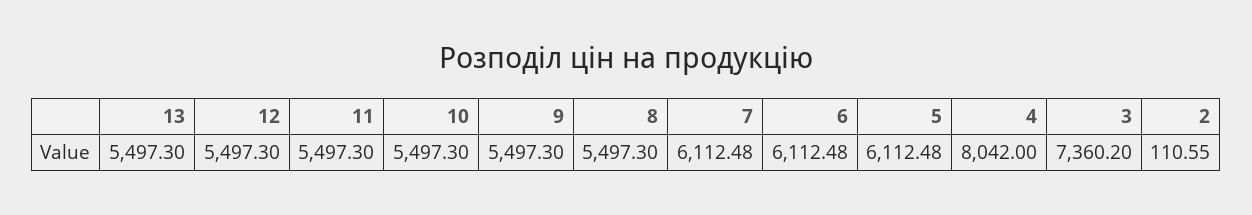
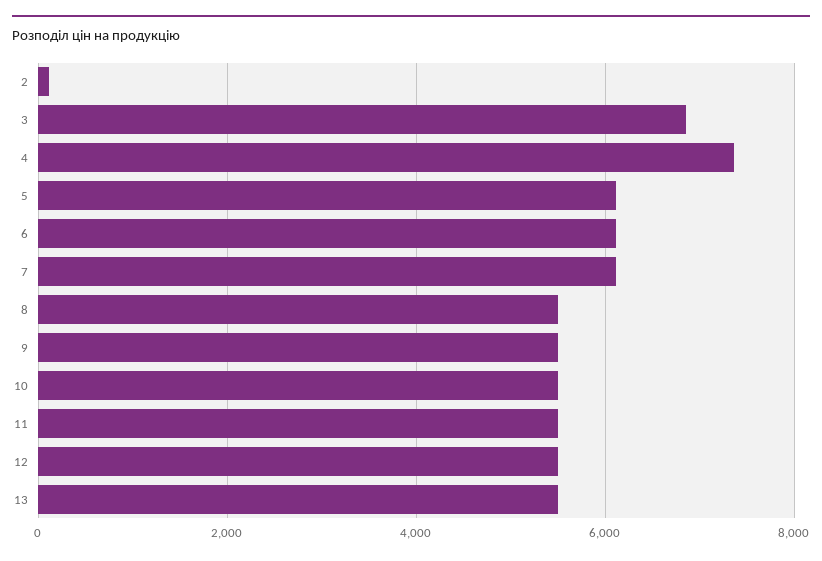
  {
    "13": 5497.3,
    "12": 5497.3,
    "11": 5497.3,
    "10": 5497.3,
    "9": 5497.3,
    "8": 5497.3,
    "7": 6112.48,
    "6": 6112.48,
    "5": 6112.48,
-   "4": 8042,
+   "4": 7400,
-   "3": 7360.2,
+   "3": 6800,
    "2": 110.55
  }

